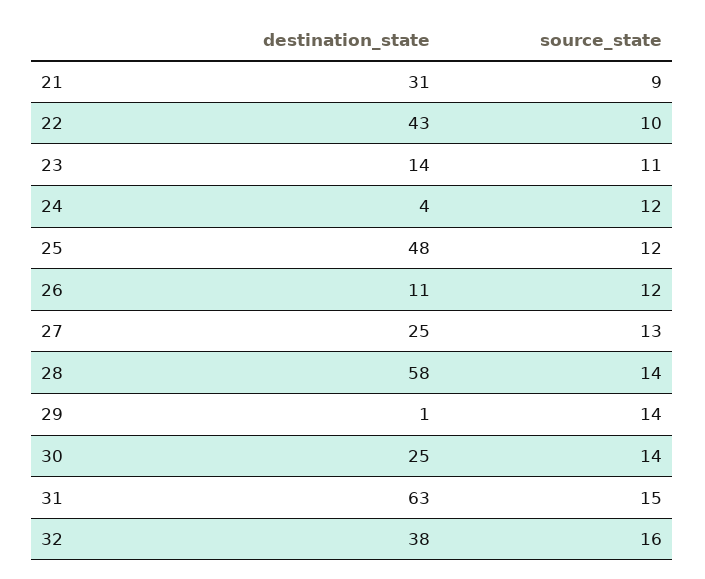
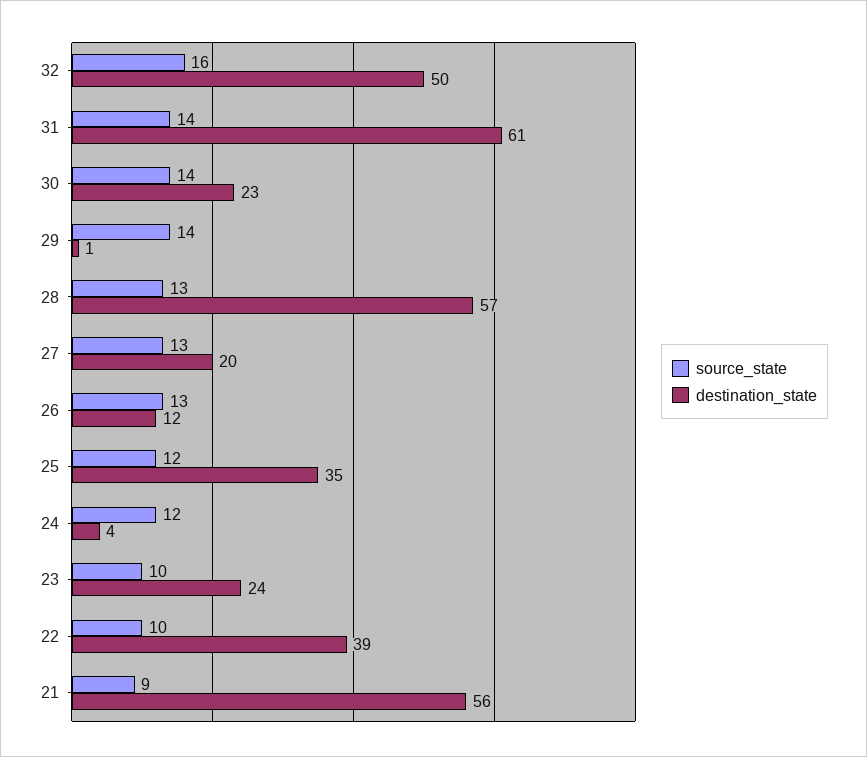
  {
    "destination_state": {
-     "21": 31,
+     "21": 56,
-     "22": 43,
+     "22": 39,
-     "23": 14,
+     "23": 24,
      "24": 4,
-     "25": 48,
+     "25": 35,
-     "26": 11,
+     "26": 12,
-     "27": 25,
+     "27": 20,
-     "28": 58,
+     "28": 57,
      "29": 1,
-     "30": 25,
+     "30": 23,
-     "31": 63,
+     "31": 61,
-     "32": 38
+     "32": 50
    },
    "source_state": {
      "21": 9,
      "22": 10,
-     "23": 11,
+     "23": 10,
      "24": 12,
      "25": 12,
-     "26": 12,
+     "26": 13,
      "27": 13,
-     "28": 14,
+     "28": 13,
      "29": 14,
      "30": 14,
-     "31": 15,
+     "31": 14,
      "32": 16
    }
  }

